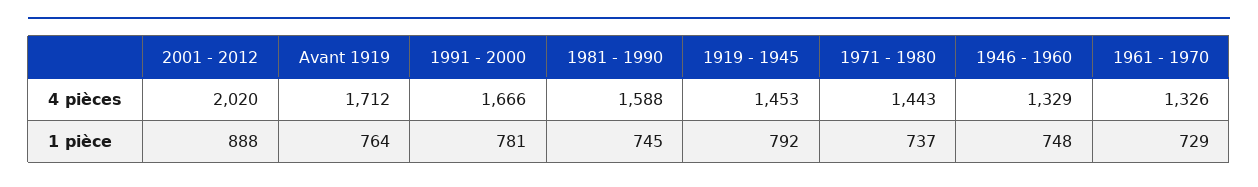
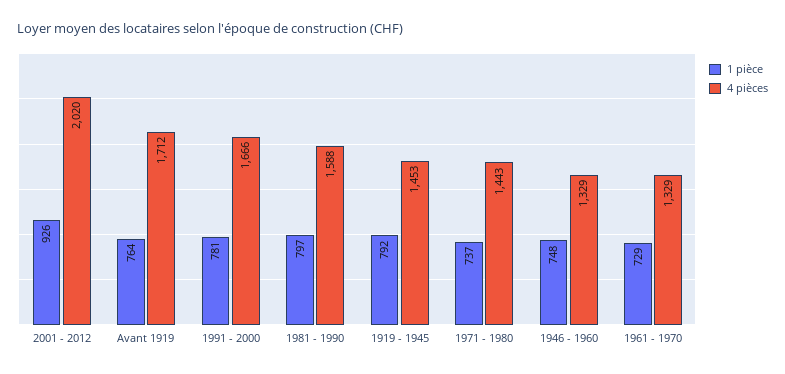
  {
    "4 pièces": {
      "2001 - 2012": 2020,
      "Avant 1919": 1712,
      "1991 - 2000": 1666,
      "1981 - 1990": 1588,
      "1919 - 1945": 1453,
      "1971 - 1980": 1443,
      "1946 - 1960": 1329,
-     "1961 - 1970": 1326
+     "1961 - 1970": 1329
    },
    "1 pièce": {
-     "2001 - 2012": 888,
+     "2001 - 2012": 926,
      "Avant 1919": 764,
      "1991 - 2000": 781,
-     "1981 - 1990": 745,
+     "1981 - 1990": 797,
      "1919 - 1945": 792,
      "1971 - 1980": 737,
      "1946 - 1960": 748,
      "1961 - 1970": 729
    }
  }

